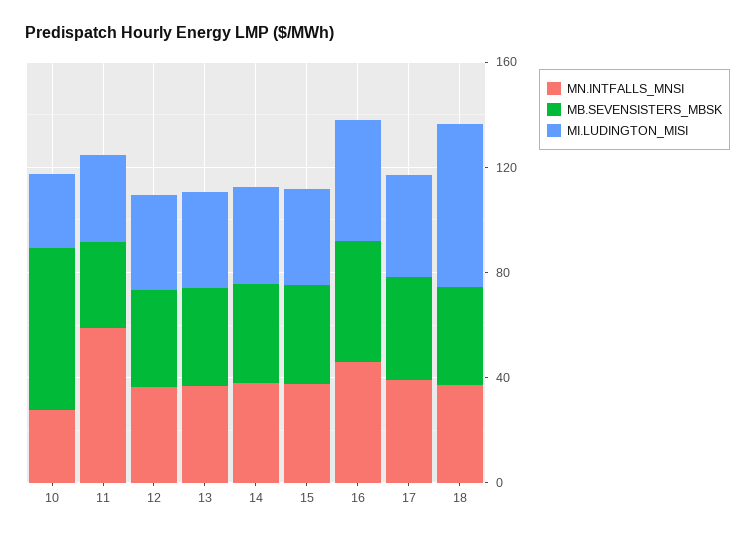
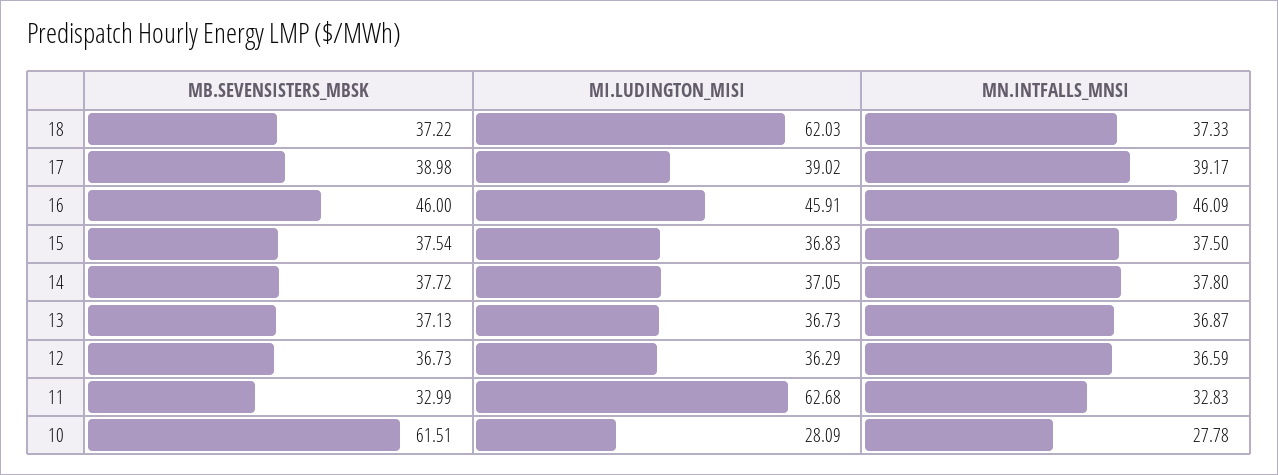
  {
    "MN.INTFALLS_MNSI": {
      "10": 27.78,
-     "11": 60,
+     "11": 32.83,
      "12": 36.59,
      "13": 36.87,
      "14": 37.8,
      "15": 37.5,
      "16": 46.09,
      "17": 39.17,
      "18": 37.33
    },
    "MB.SEVENSISTERS_MBSK": {
      "10": 61.51,
      "11": 32.99,
      "12": 36.73,
      "13": 37.13,
      "14": 37.72,
      "15": 37.54,
      "16": 46,
      "17": 38.98,
      "18": 37.22
    },
    "MI.LUDINGTON_MISI": {
      "10": 28.09,
-     "11": 30,
+     "11": 62.68,
      "12": 36.29,
      "13": 36.73,
      "14": 37.05,
      "15": 36.83,
      "16": 45.91,
      "17": 39.02,
      "18": 62.03
    }
  }

